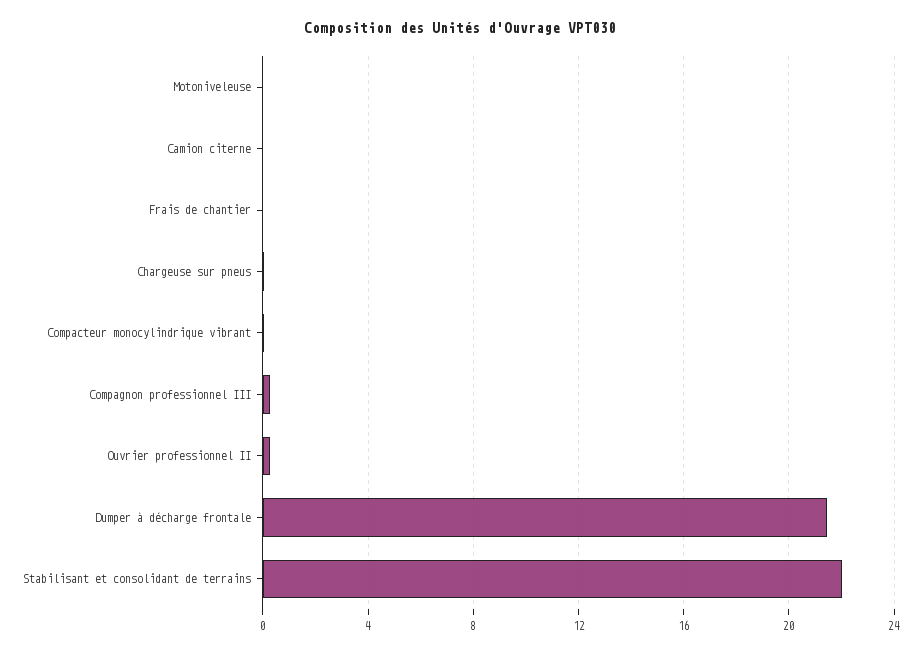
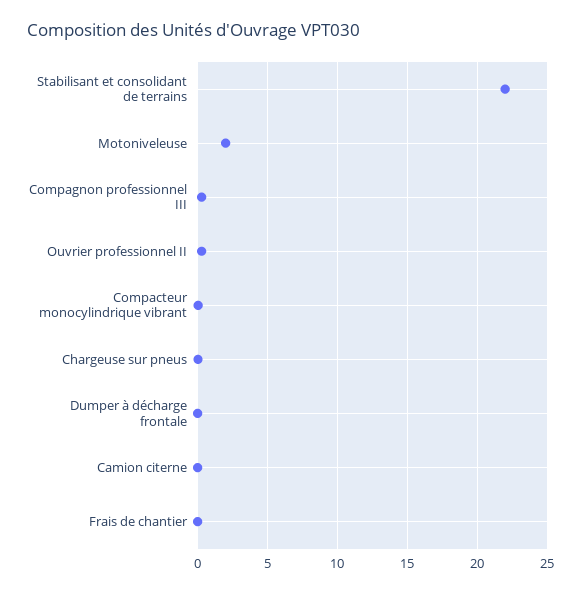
  {
-   "Motoniveleuse": 0,
+   "Motoniveleuse": 2,
    "Camion citerne": 0,
    "Frais de chantier": 0,
    "Chargeuse sur pneus": 0,
    "Compacteur monocylindrique vibrant": 0,
    "Compagnon professionnel III": 0.5,
    "Ouvrier professionnel II": 0.5,
-   "Dumper à décharge frontale": 21.5,
+   "Dumper à décharge frontale": 0,
    "Stabilisant et consolidant de terrains": 22
  }

